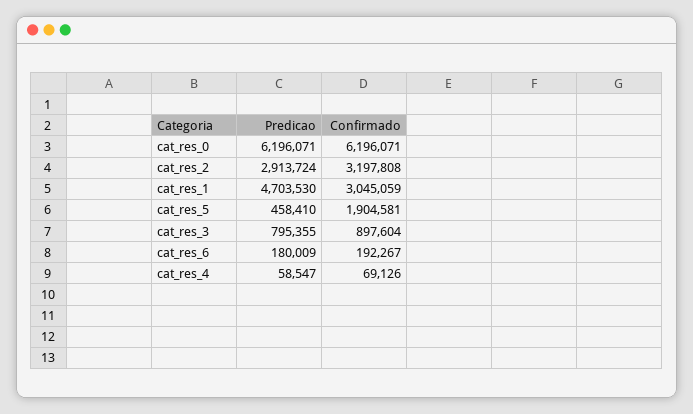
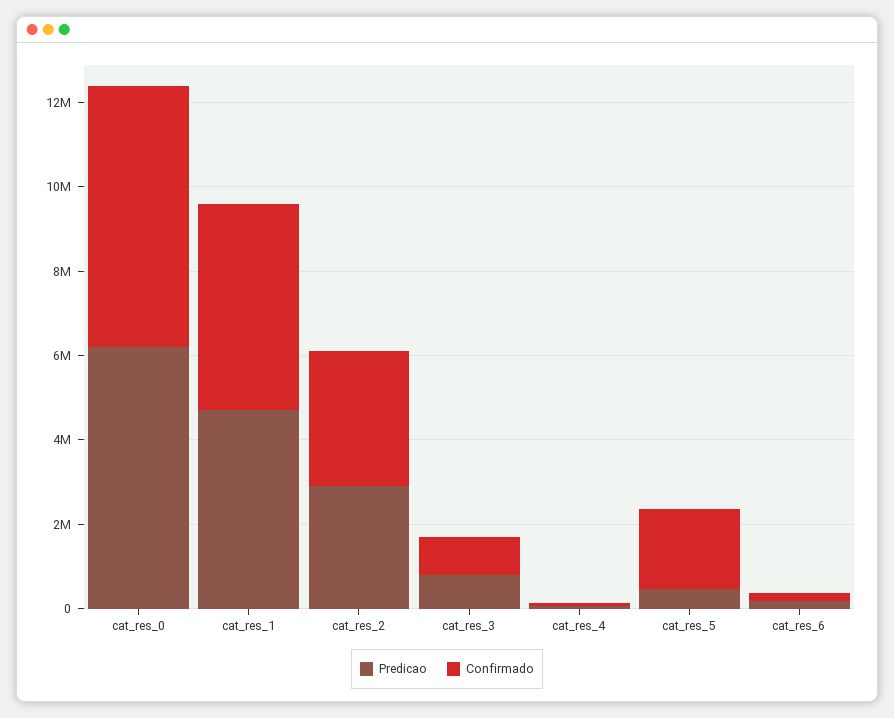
  {
    "Predicao": {
      "cat_res_0": 6196071,
      "cat_res_2": 2913724,
      "cat_res_1": 4703530,
      "cat_res_5": 458410,
      "cat_res_3": 795355,
      "cat_res_6": 180009,
      "cat_res_4": 58547
    },
    "Confirmado": {
      "cat_res_0": 6196071,
      "cat_res_2": 3197808,
-     "cat_res_1": 3045059,
+     "cat_res_1": 5000000,
      "cat_res_5": 1904581,
      "cat_res_3": 897604,
      "cat_res_6": 192267,
      "cat_res_4": 69126
    }
  }

